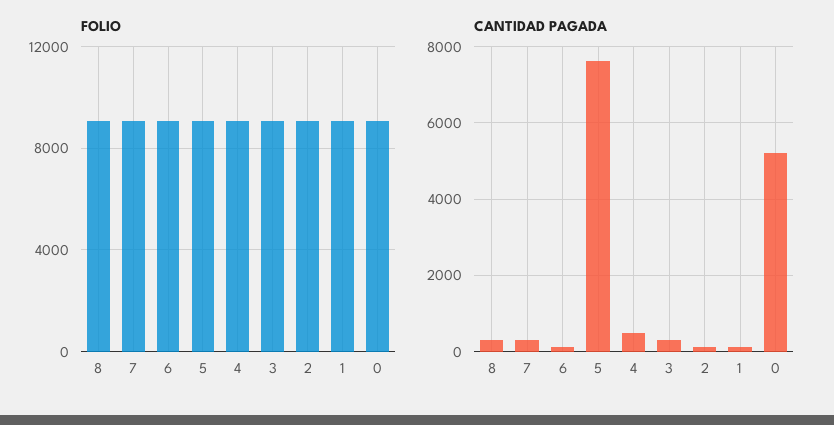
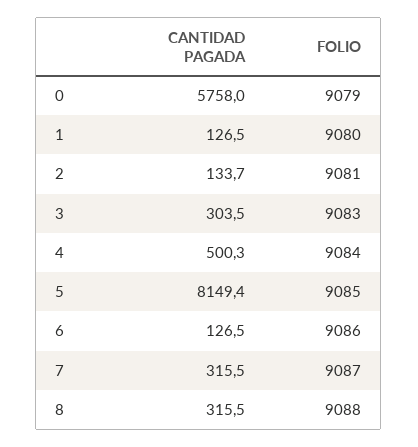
  {
    "FOLIO": {
      "8": 9088,
      "7": 9087,
      "6": 9086,
      "5": 9085,
      "4": 9084,
      "3": 9083,
      "2": 9081,
      "1": 9080,
      "0": 9079
    },
    "CANTIDAD PAGADA": {
      "8": 315.5,
      "7": 315.5,
      "6": 126.5,
-     "5": 7600,
+     "5": 8149.4,
      "4": 500.3,
      "3": 303.5,
      "2": 133.7,
      "1": 126.5,
-     "0": 5200
+     "0": 5758
    }
  }

